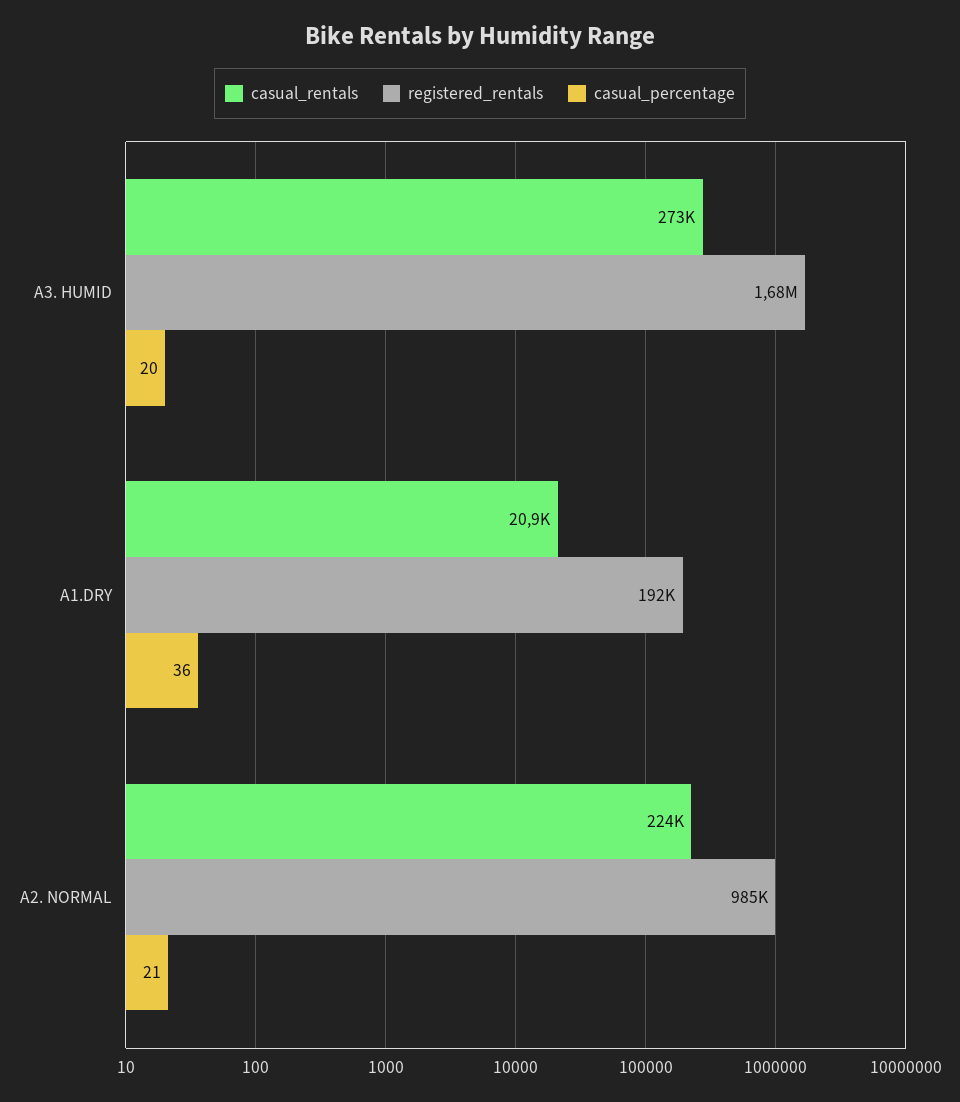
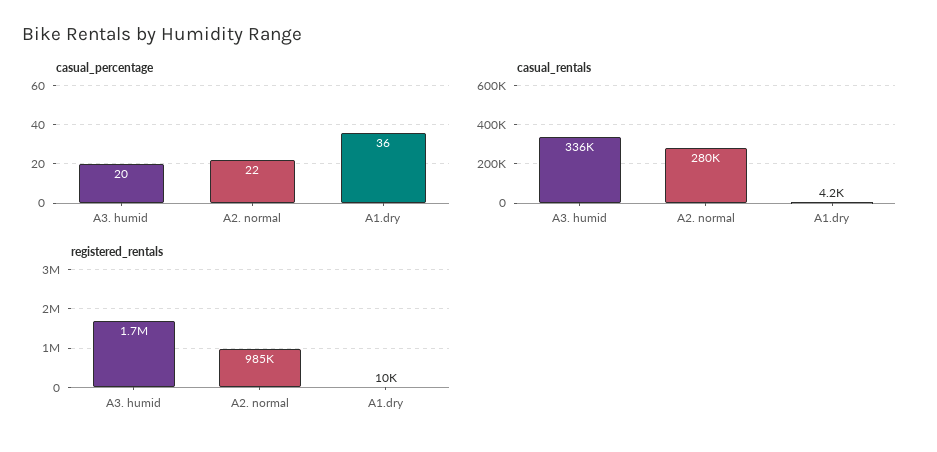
  {
    "casual_rentals": {
-     "A3. HUMID": 273000,
+     "A3. HUMID": 336000,
-     "A1.DRY": 20900,
+     "A1.DRY": 4200,
-     "A2. NORMAL": 224000
+     "A2. NORMAL": 280000
    },
    "registered_rentals": {
      "A3. HUMID": 1680000,
-     "A1.DRY": 192000,
+     "A1.DRY": 10000,
      "A2. NORMAL": 985000
    },
    "casual_percentage": {
      "A3. HUMID": 20,
      "A1.DRY": 36,
-     "A2. NORMAL": 21
+     "A2. NORMAL": 22
    }
  }

